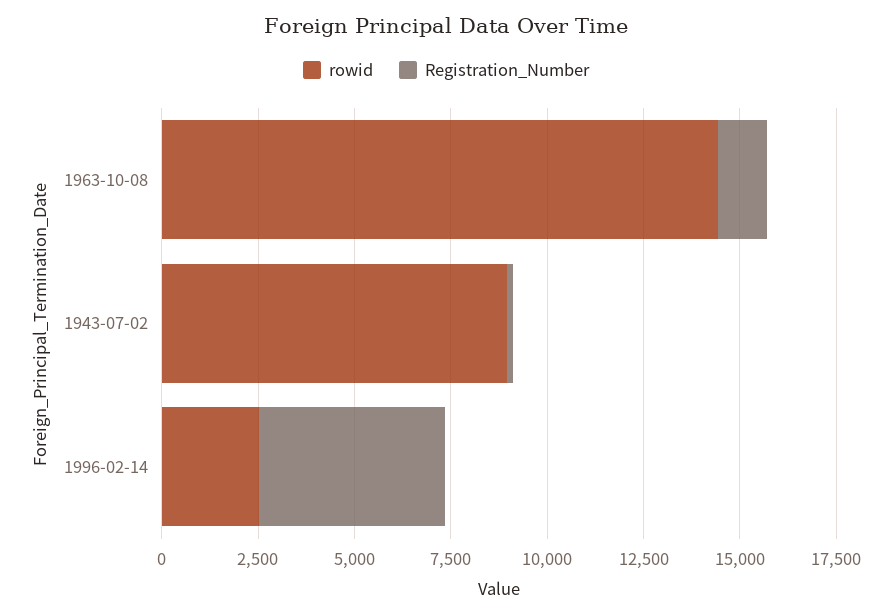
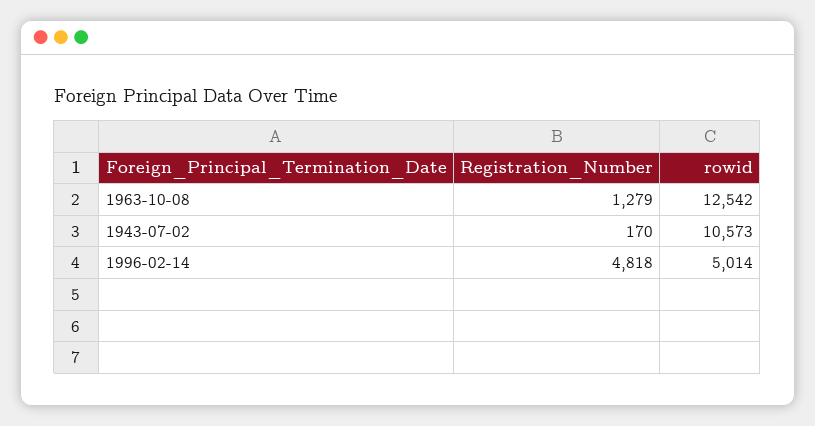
  {
    "rowid": {
-     "1963-10-08": 14500,
+     "1963-10-08": 12542,
-     "1943-07-02": 9000,
+     "1943-07-02": 10573,
-     "1996-02-14": 2500
+     "1996-02-14": 5014
    },
    "Registration_Number": {
      "1963-10-08": 1279,
      "1943-07-02": 170,
      "1996-02-14": 4818
    }
  }

